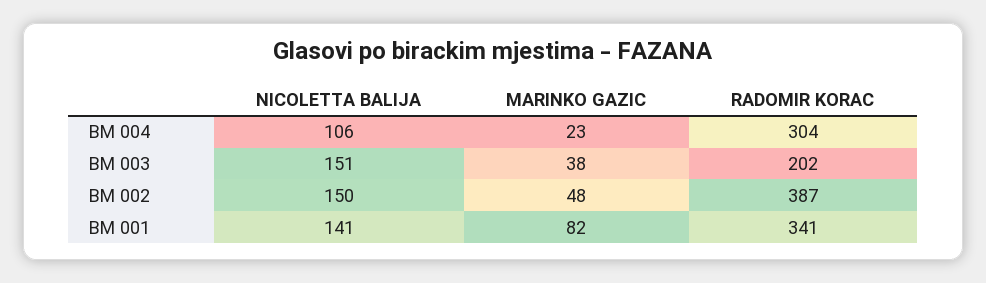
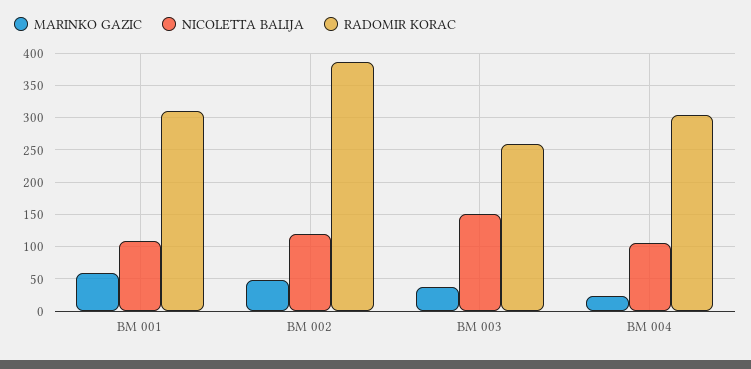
  {
    "NICOLETTA BALIJA": {
      "BM 004": 106,
      "BM 003": 151,
-     "BM 002": 150,
+     "BM 002": 120,
-     "BM 001": 141
+     "BM 001": 110
    },
    "MARINKO GAZIC": {
      "BM 004": 23,
      "BM 003": 38,
      "BM 002": 48,
-     "BM 001": 82
+     "BM 001": 60
    },
    "RADOMIR KORAC": {
      "BM 004": 304,
-     "BM 003": 202,
+     "BM 003": 260,
      "BM 002": 387,
-     "BM 001": 341
+     "BM 001": 310
    }
  }

